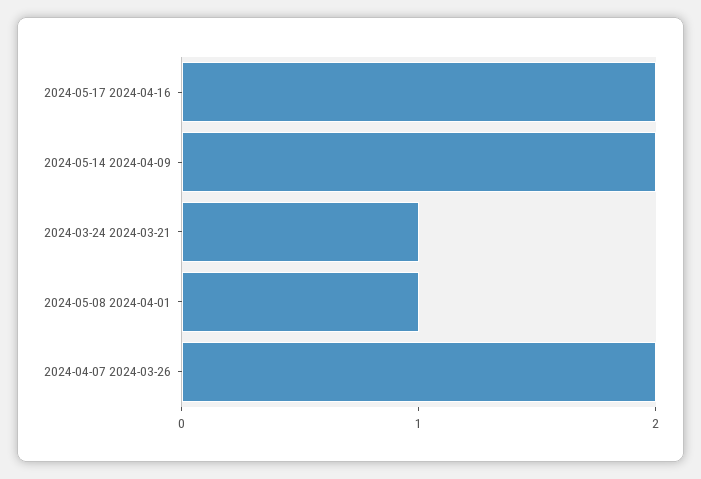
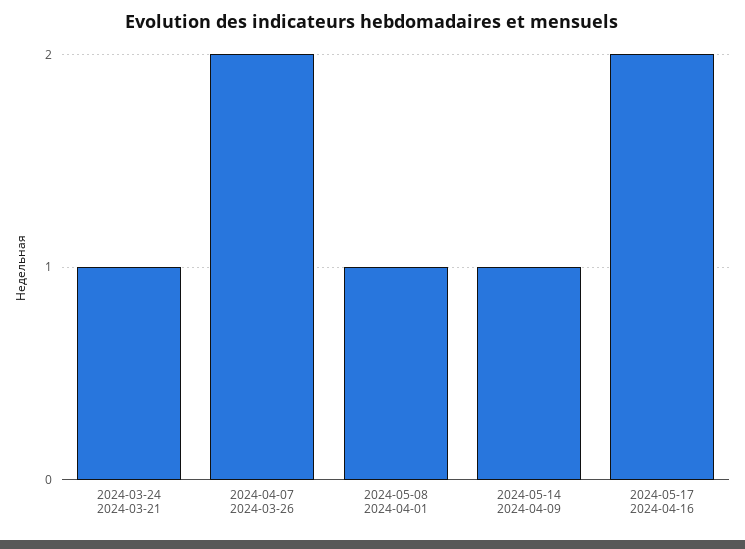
  {
    "2024-05-17 2024-04-16": 2,
-   "2024-05-14 2024-04-09": 2,
+   "2024-05-14 2024-04-09": 1,
    "2024-03-24 2024-03-21": 1,
    "2024-05-08 2024-04-01": 1,
    "2024-04-07 2024-03-26": 2
  }

